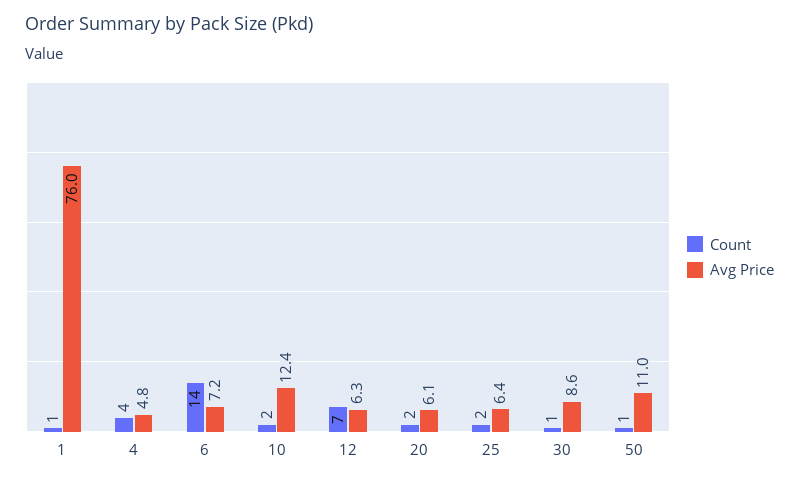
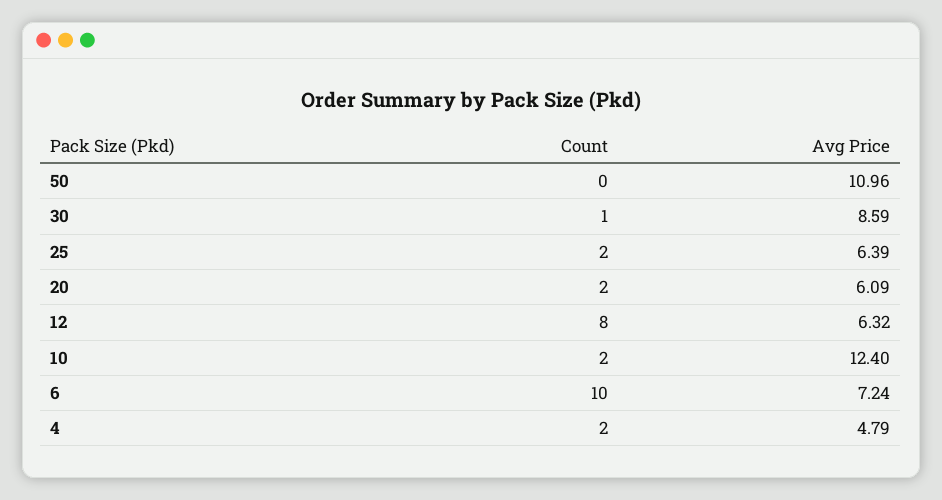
  {
    "Count": {
-     "1": 1,
-     "4": 4,
+     "4": 2,
-     "6": 14,
+     "6": 10,
      "10": 2,
-     "12": 7,
+     "12": 8,
      "20": 2,
      "25": 2,
      "30": 1,
-     "50": 1
+     "50": 0
    },
    "Avg Price": {
-     "1": 76,
      "4": 4.79,
      "6": 7.24,
      "10": 12.4,
      "12": 6.32,
      "20": 6.09,
      "25": 6.39,
      "30": 8.59,
      "50": 10.96
    }
  }

